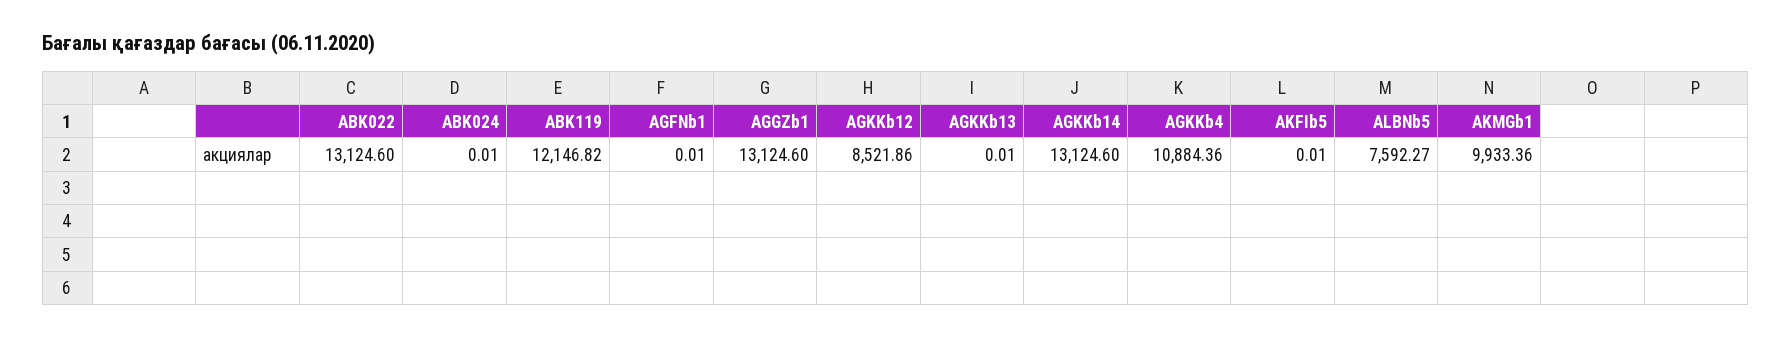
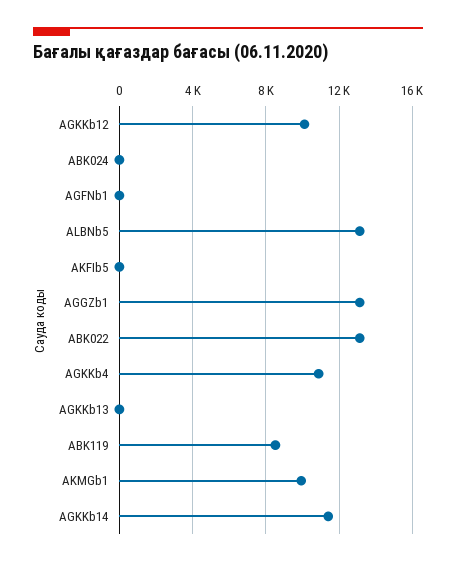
  {
    "ABK022": 13124.6,
    "ABK024": 0.01,
-   "ABK119": 12146.82,
+   "ABK119": 8500,
    "AGFNb1": 0.01,
    "AGGZb1": 13124.6,
-   "AGKKb12": 8521.86,
+   "AGKKb12": 10000,
    "AGKKb13": 0.01,
-   "AGKKb14": 13124.6,
+   "AGKKb14": 11500,
    "AGKKb4": 10884.36,
    "AKFIb5": 0.01,
-   "ALBNb5": 7592.27,
+   "ALBNb5": 13000,
    "AKMGb1": 9933.36
  }

